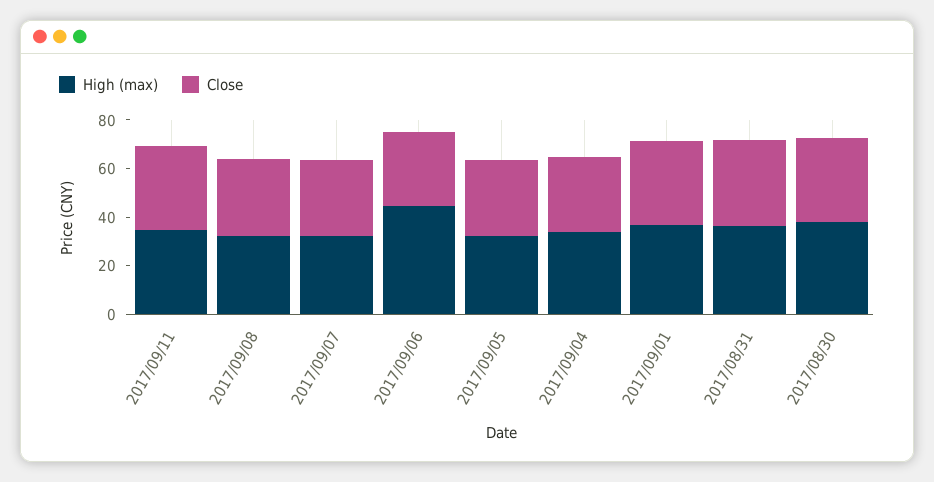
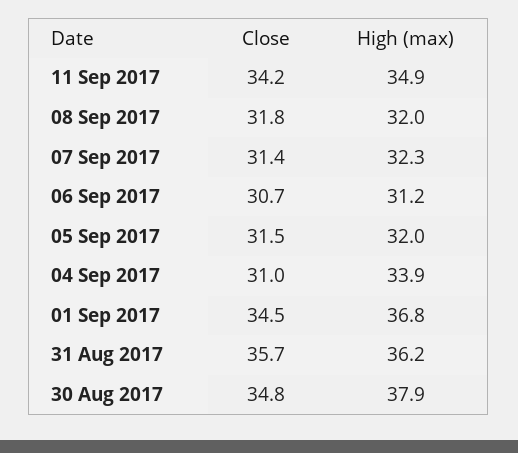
  {
    "High (max)": {
      "2017/09/11": 34.9,
      "2017/09/08": 32,
      "2017/09/07": 32.3,
-     "2017/09/06": 45,
+     "2017/09/06": 31.2,
      "2017/09/05": 32,
      "2017/09/04": 33.9,
      "2017/09/01": 36.8,
      "2017/08/31": 36.2,
      "2017/08/30": 37.9
    },
    "Close": {
      "2017/09/11": 34.2,
      "2017/09/08": 31.8,
      "2017/09/07": 31.4,
      "2017/09/06": 30.7,
      "2017/09/05": 31.5,
      "2017/09/04": 31,
      "2017/09/01": 34.5,
      "2017/08/31": 35.7,
      "2017/08/30": 34.8
    }
  }

